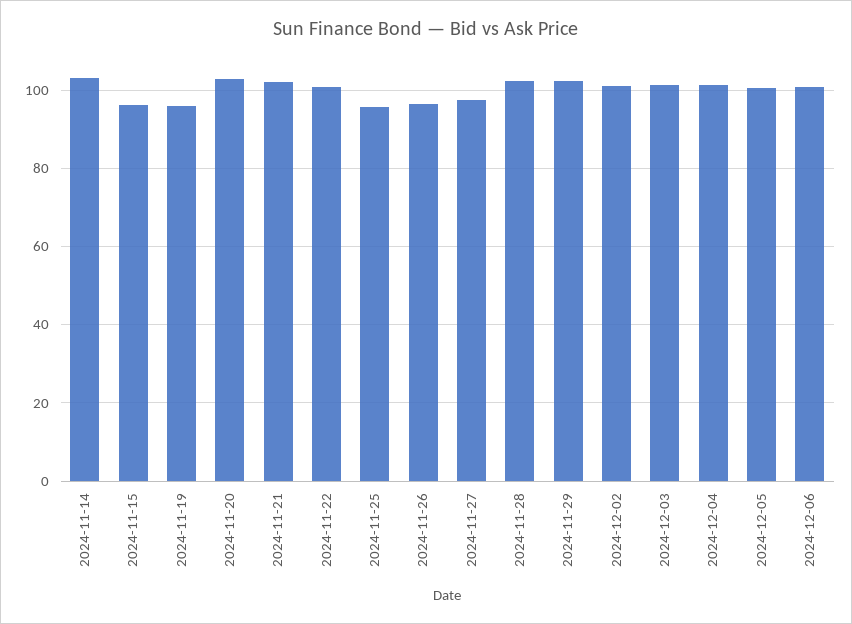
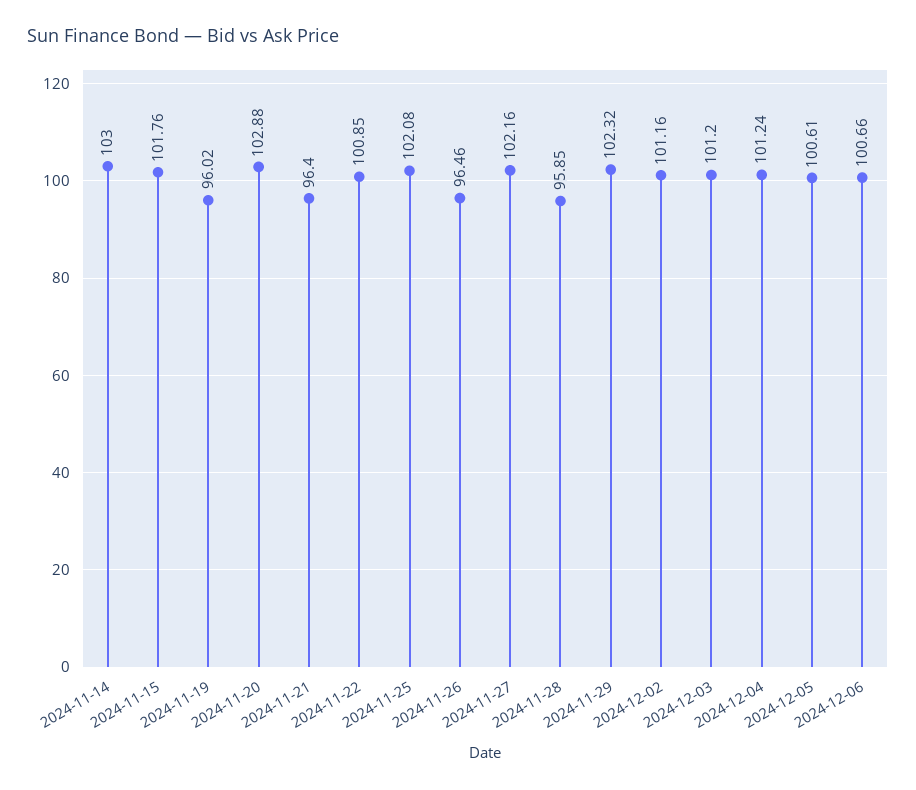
  {
    "2024-11-14": 103,
-   "2024-11-15": 96,
+   "2024-11-15": 101.76,
    "2024-11-19": 96.02,
    "2024-11-20": 102.88,
-   "2024-11-21": 102,
+   "2024-11-21": 96.4,
    "2024-11-22": 100.85,
-   "2024-11-25": 96,
+   "2024-11-25": 102.08,
    "2024-11-26": 96.46,
-   "2024-11-27": 98,
+   "2024-11-27": 102.16,
-   "2024-11-28": 102,
+   "2024-11-28": 95.85,
    "2024-11-29": 102.32,
    "2024-12-02": 101.16,
    "2024-12-03": 101.2,
    "2024-12-04": 101.24,
    "2024-12-05": 100.61,
    "2024-12-06": 100.66
  }

